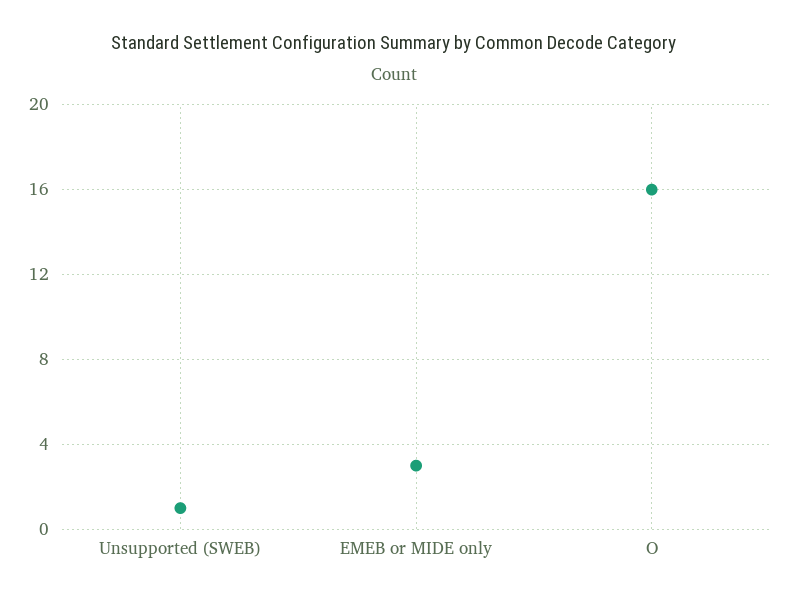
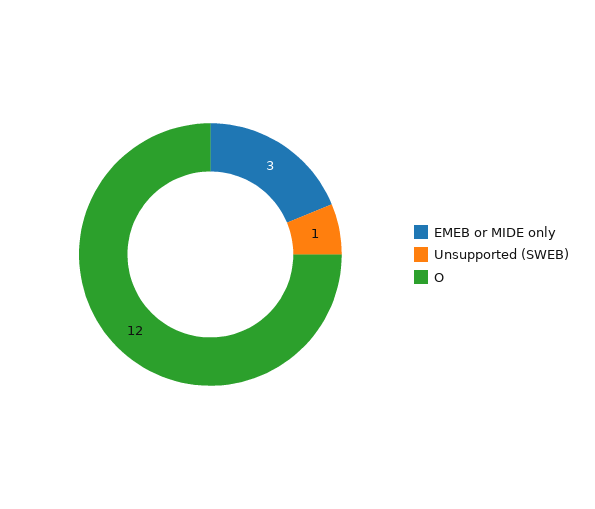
  {
    "Unsupported (SWEB)": 1,
    "EMEB or MIDE only": 3,
-   "O": 16
+   "O": 12
  }

